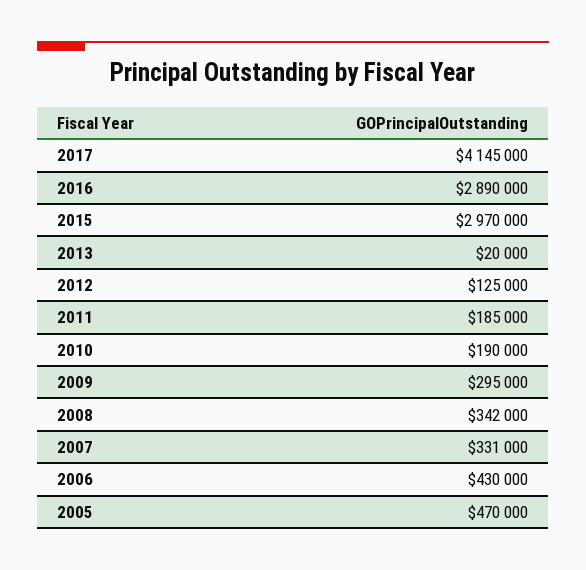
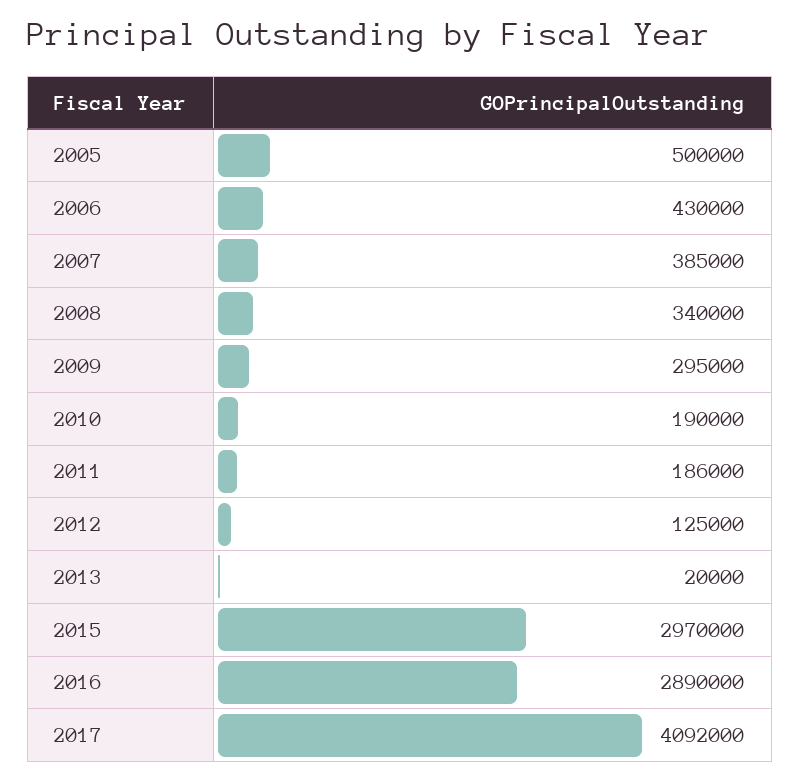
  {
-   "2017": 4145000,
+   "2017": 4092000,
    "2016": 2890000,
    "2015": 2970000,
    "2013": 20000,
    "2012": 125000,
-   "2011": 185000,
+   "2011": 186000,
    "2010": 190000,
    "2009": 295000,
-   "2008": 342000,
+   "2008": 340000,
-   "2007": 331000,
+   "2007": 385000,
    "2006": 430000,
-   "2005": 470000
+   "2005": 500000
  }

